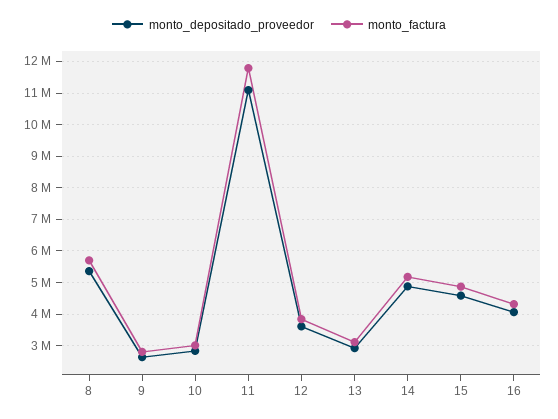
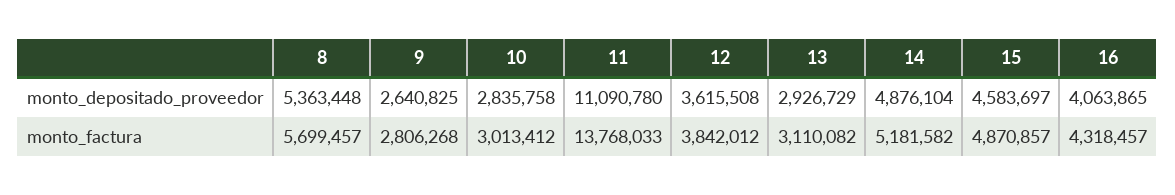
  {
    "monto_depositado_proveedor": {
      "8": 5363448,
      "9": 2640825,
      "10": 2835758,
      "11": 11090780,
      "12": 3615508,
      "13": 2926729,
      "14": 4876104,
      "15": 4583697,
      "16": 4063865
    },
    "monto_factura": {
      "8": 5699457,
      "9": 2806268,
      "10": 3013412,
-     "11": 11800000,
+     "11": 13768033,
      "12": 3842012,
      "13": 3110082,
      "14": 5181582,
      "15": 4870857,
      "16": 4318457
    }
  }

